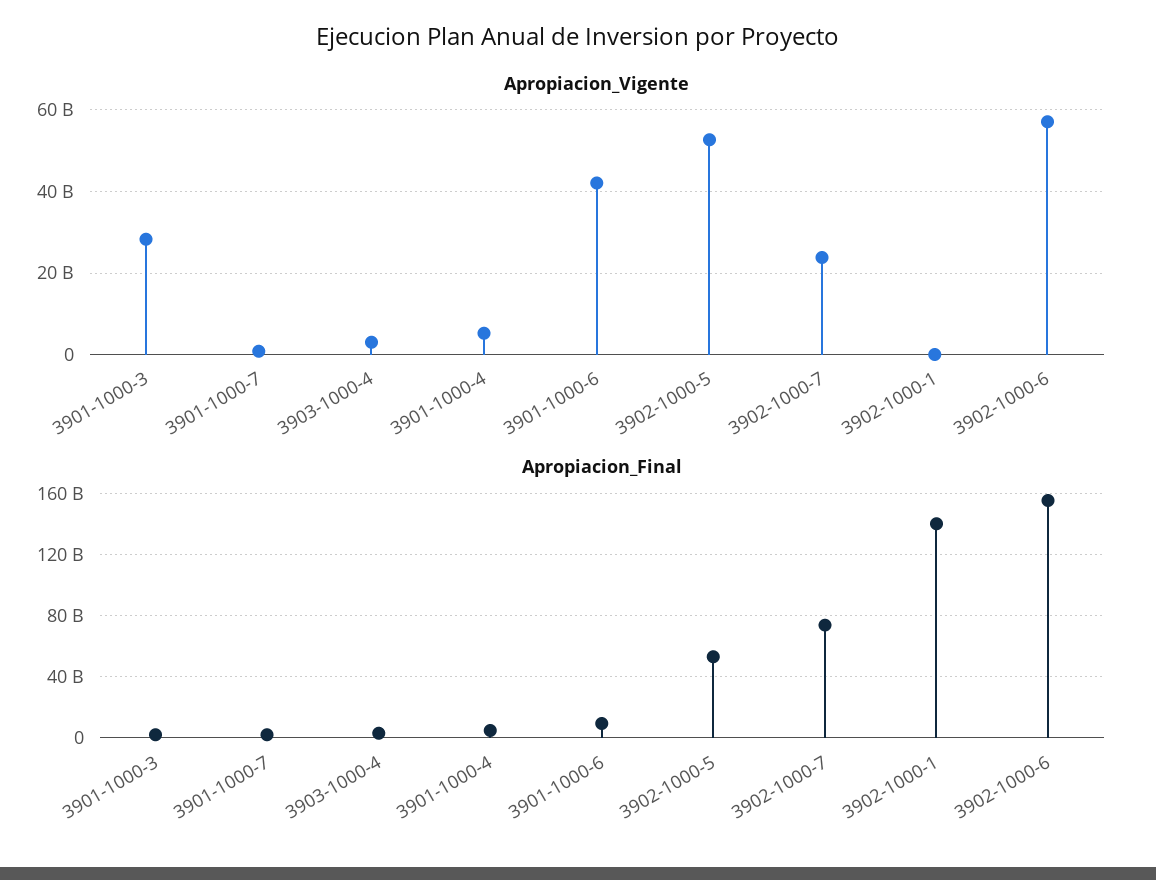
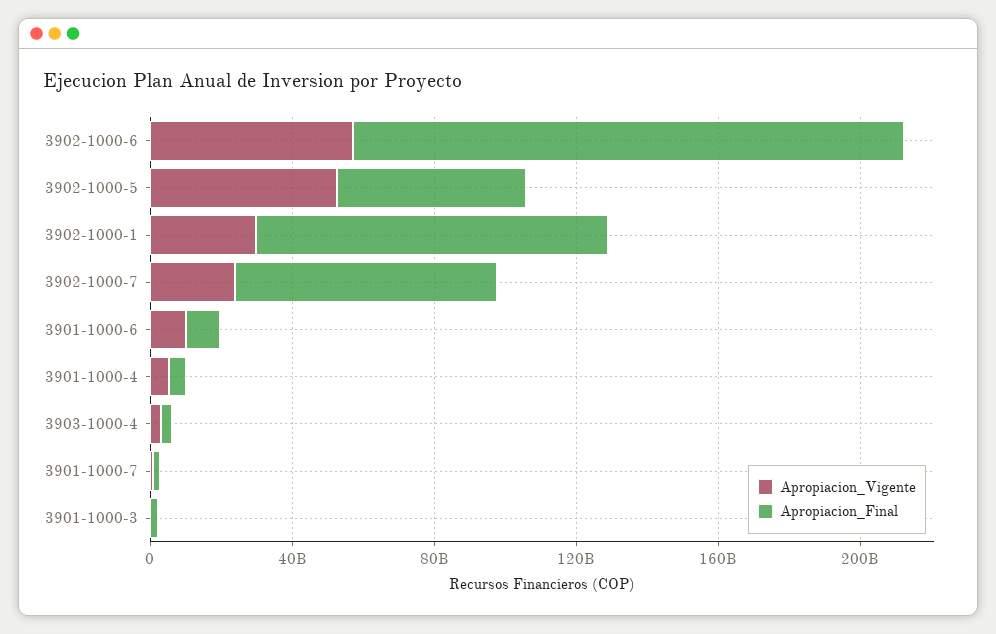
  {
    "Apropiacion_Vigente": {
-     "3901-1000-3": 28000000000,
+     "3901-1000-3": 0,
      "3901-1000-7": 0,
      "3903-1000-4": 4000000000,
      "3901-1000-4": 6000000000,
-     "3901-1000-6": 42000000000,
+     "3901-1000-6": 10000000000,
      "3902-1000-5": 52000000000,
      "3902-1000-7": 24000000000,
-     "3902-1000-1": 0,
+     "3902-1000-1": 30000000000,
      "3902-1000-6": 58000000000
    },
    "Apropiacion_Final": {
      "3901-1000-3": 0,
      "3901-1000-7": 0,
      "3903-1000-4": 5000000000,
      "3901-1000-4": 5000000000,
      "3901-1000-6": 10000000000,
      "3902-1000-5": 55000000000,
      "3902-1000-7": 75000000000,
-     "3902-1000-1": 140000000000,
+     "3902-1000-1": 100000000000,
      "3902-1000-6": 155000000000
    }
  }

